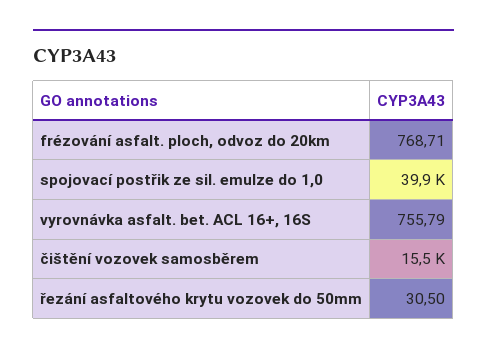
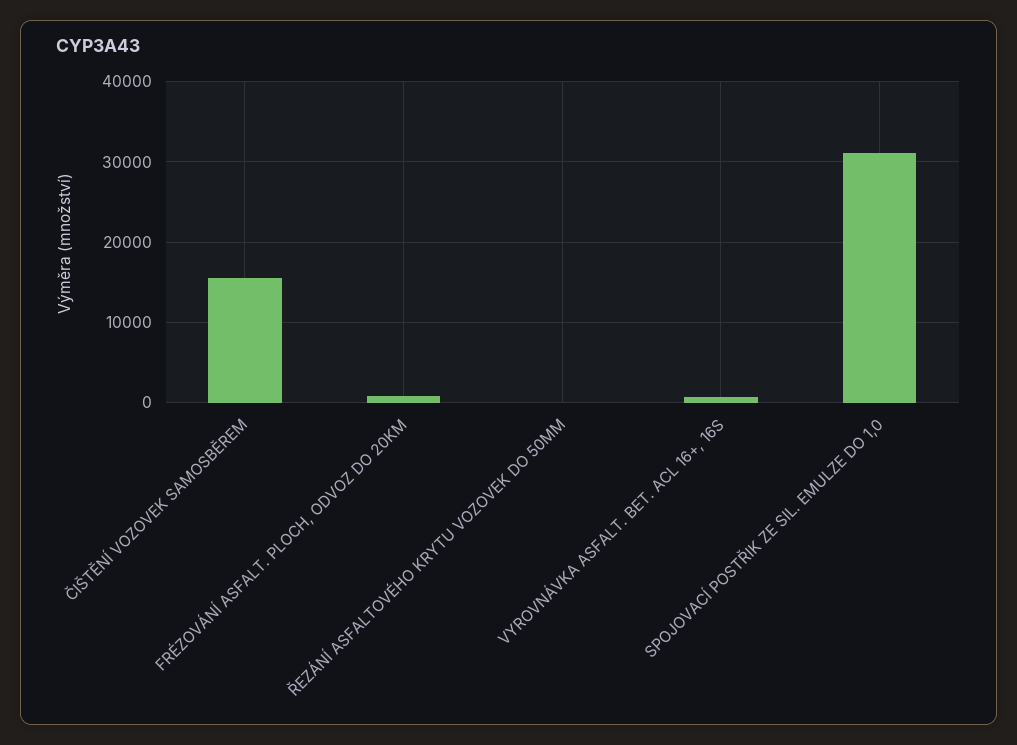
  {
    "frézování asfalt. ploch, odvoz do 20km": 768.71,
-   "spojovací postřik ze sil. emulze do 1,0": 39900,
+   "spojovací postřik ze sil. emulze do 1,0": 31000,
    "vyrovnávka asfalt. bet. ACL 16+, 16S": 755.79,
    "čištění vozovek samosběrem": 15500,
    "řezání asfaltového krytu vozovek do 50mm": 30.5
  }

